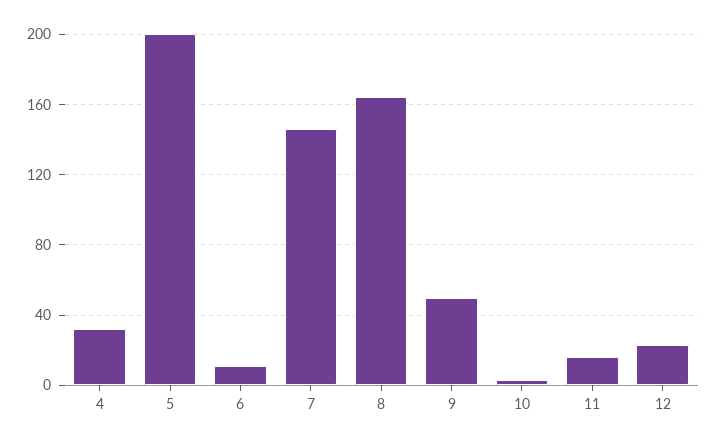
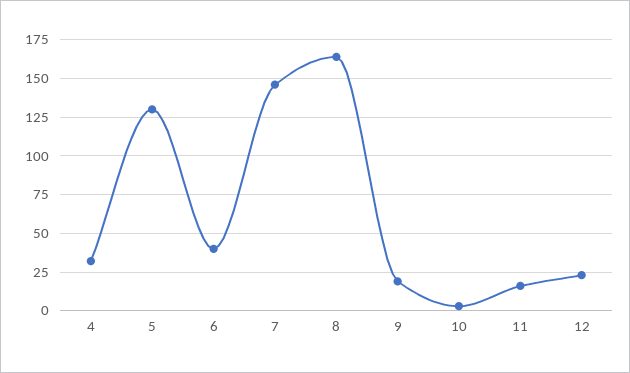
  {
    "4": 30,
-   "5": 200,
+   "5": 130,
-   "6": 10,
+   "6": 40,
    "7": 145,
    "8": 165,
-   "9": 50,
+   "9": 20,
    "10": 5,
    "11": 15,
    "12": 25
  }

